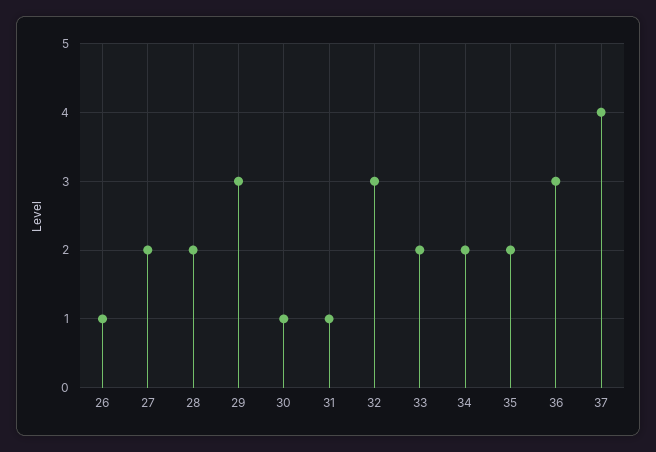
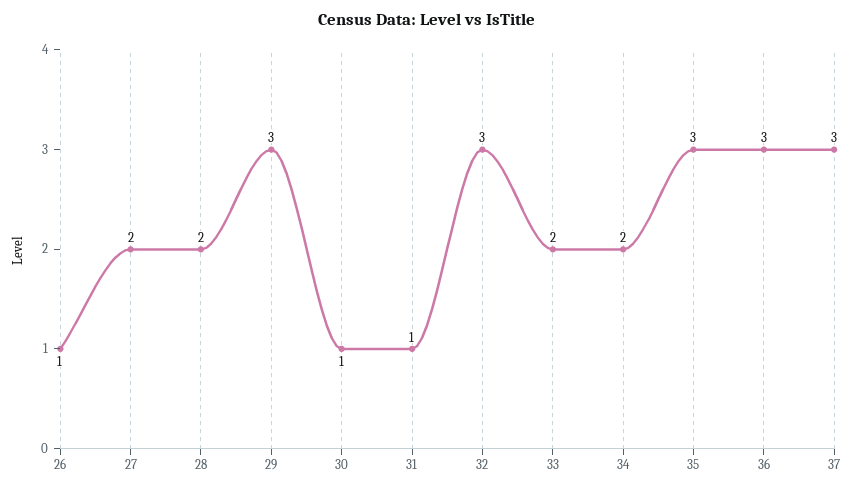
  {
    "26": 1,
    "27": 2,
    "28": 2,
    "29": 3,
    "30": 1,
    "31": 1,
    "32": 3,
    "33": 2,
    "34": 2,
-   "35": 2,
+   "35": 3,
    "36": 3,
-   "37": 4
+   "37": 3
  }

